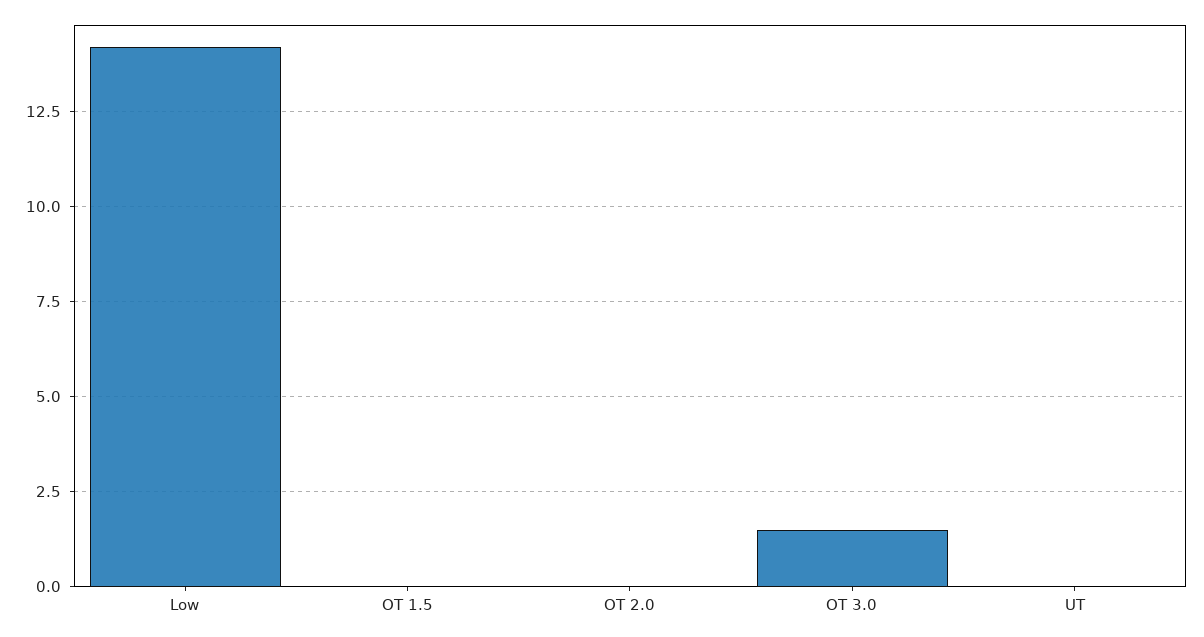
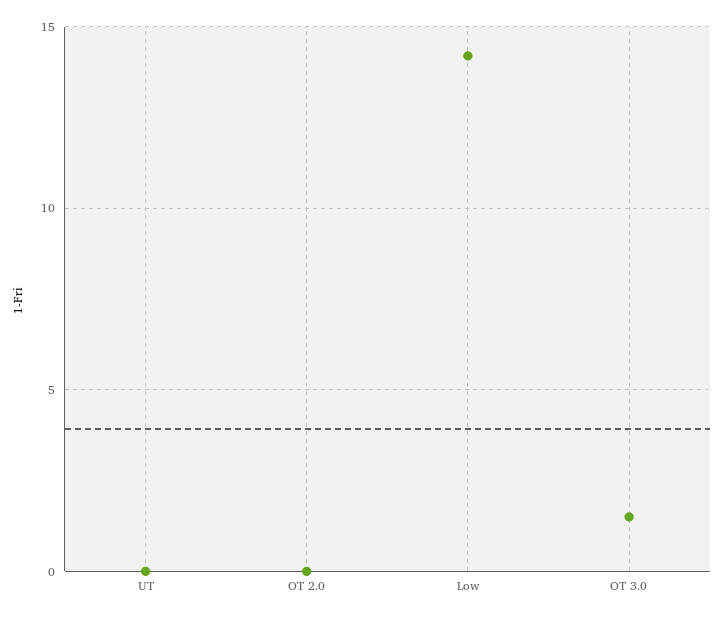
  {
    "Low": 14,
-   "OT 1.5": 0,
    "OT 2.0": 0,
    "OT 3.0": 1.5,
    "UT": 0
  }

